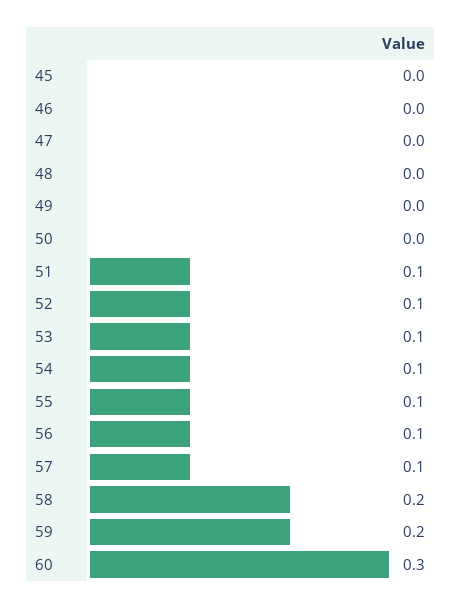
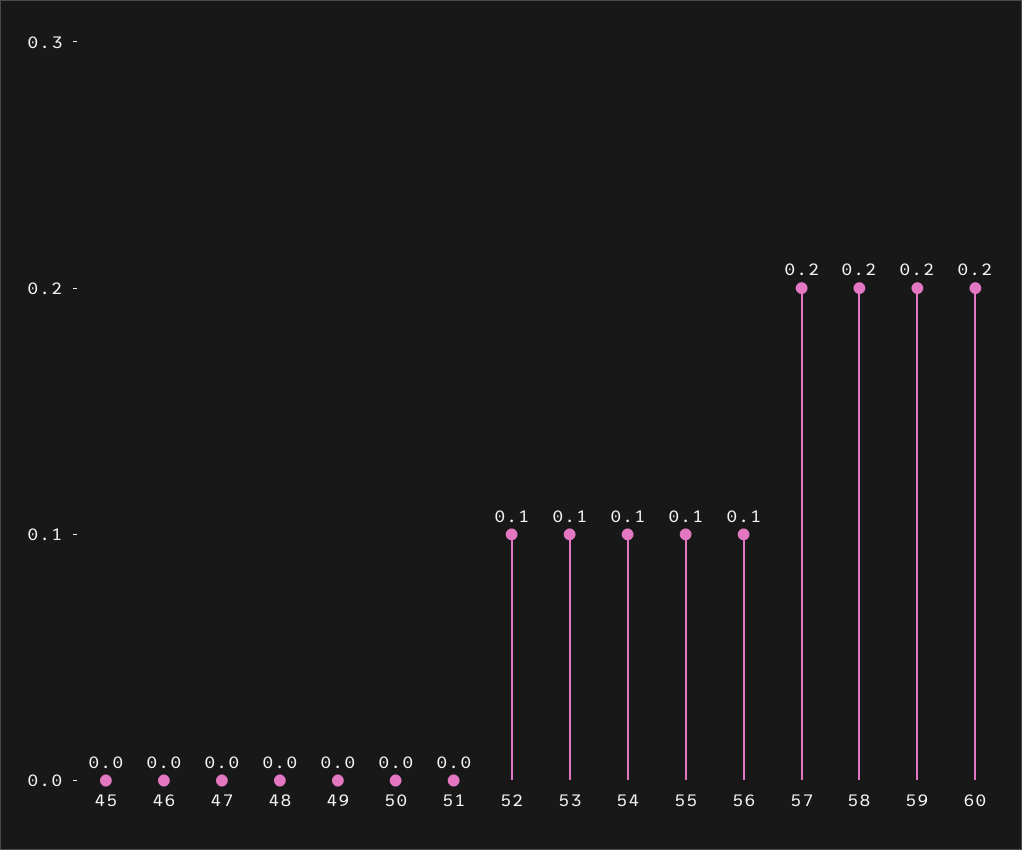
  {
    "45": 0,
    "46": 0,
    "47": 0,
    "48": 0,
    "49": 0,
    "50": 0,
-   "51": 0.1,
+   "51": 0,
    "52": 0.1,
    "53": 0.1,
    "54": 0.1,
    "55": 0.1,
    "56": 0.1,
-   "57": 0.1,
+   "57": 0.2,
    "58": 0.2,
    "59": 0.2,
-   "60": 0.3
+   "60": 0.2
  }

